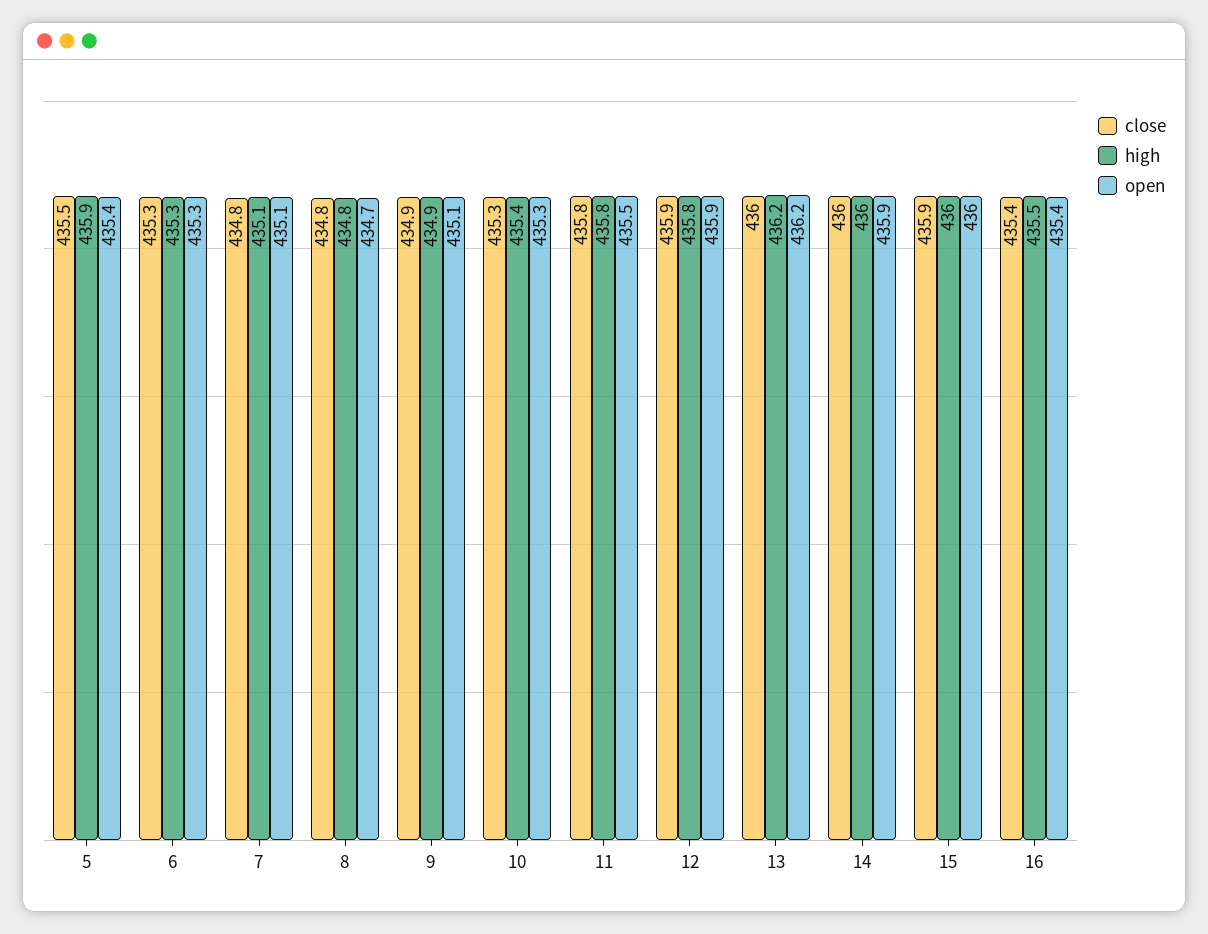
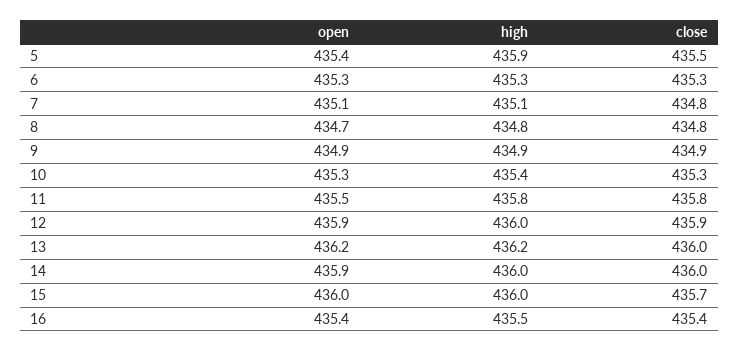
  {
    "close": {
      "5": 435.5,
      "6": 435.3,
      "7": 434.8,
      "8": 434.8,
      "9": 434.9,
      "10": 435.3,
      "11": 435.8,
      "12": 435.9,
      "13": 436,
      "14": 436,
-     "15": 435.9,
+     "15": 435.7,
      "16": 435.4
    },
    "high": {
      "5": 435.9,
      "6": 435.3,
      "7": 435.1,
      "8": 434.8,
      "9": 434.9,
      "10": 435.4,
      "11": 435.8,
-     "12": 435.8,
+     "12": 436,
      "13": 436.2,
      "14": 436,
      "15": 436,
      "16": 435.5
    },
    "open": {
      "5": 435.4,
      "6": 435.3,
      "7": 435.1,
      "8": 434.7,
-     "9": 435.1,
+     "9": 434.9,
      "10": 435.3,
      "11": 435.5,
      "12": 435.9,
      "13": 436.2,
      "14": 435.9,
      "15": 436,
      "16": 435.4
    }
  }

